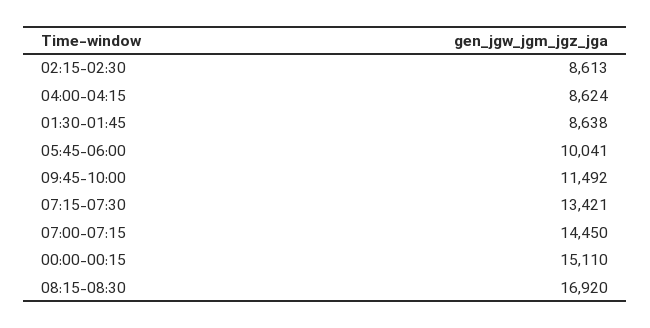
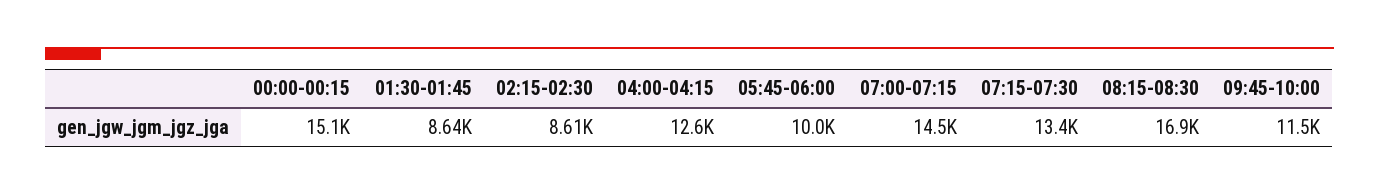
  {
    "02:15-02:30": 8613,
-   "04:00-04:15": 8624,
+   "04:00-04:15": 12600,
    "01:30-01:45": 8638,
    "05:45-06:00": 10041,
    "09:45-10:00": 11492,
    "07:15-07:30": 13421,
    "07:00-07:15": 14450,
    "00:00-00:15": 15110,
    "08:15-08:30": 16920
  }

